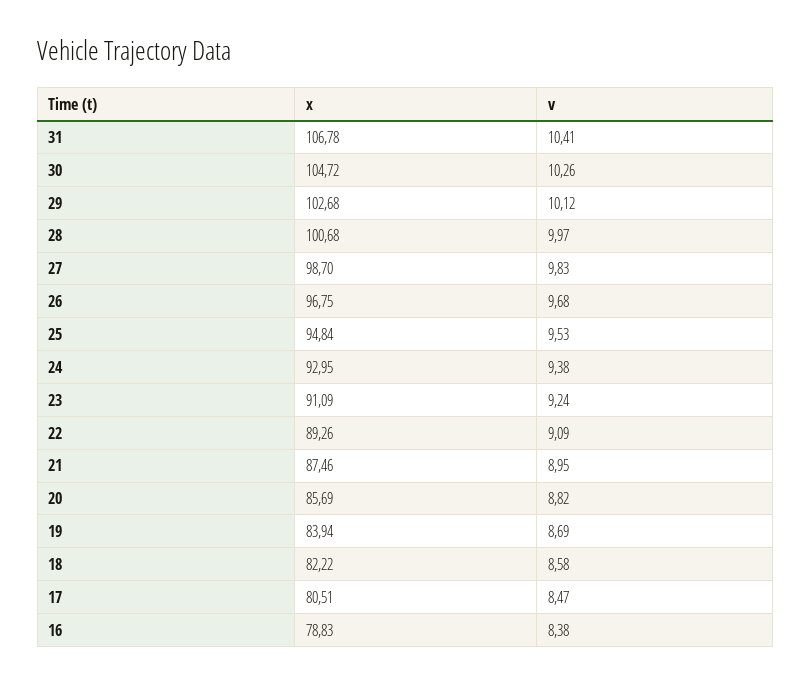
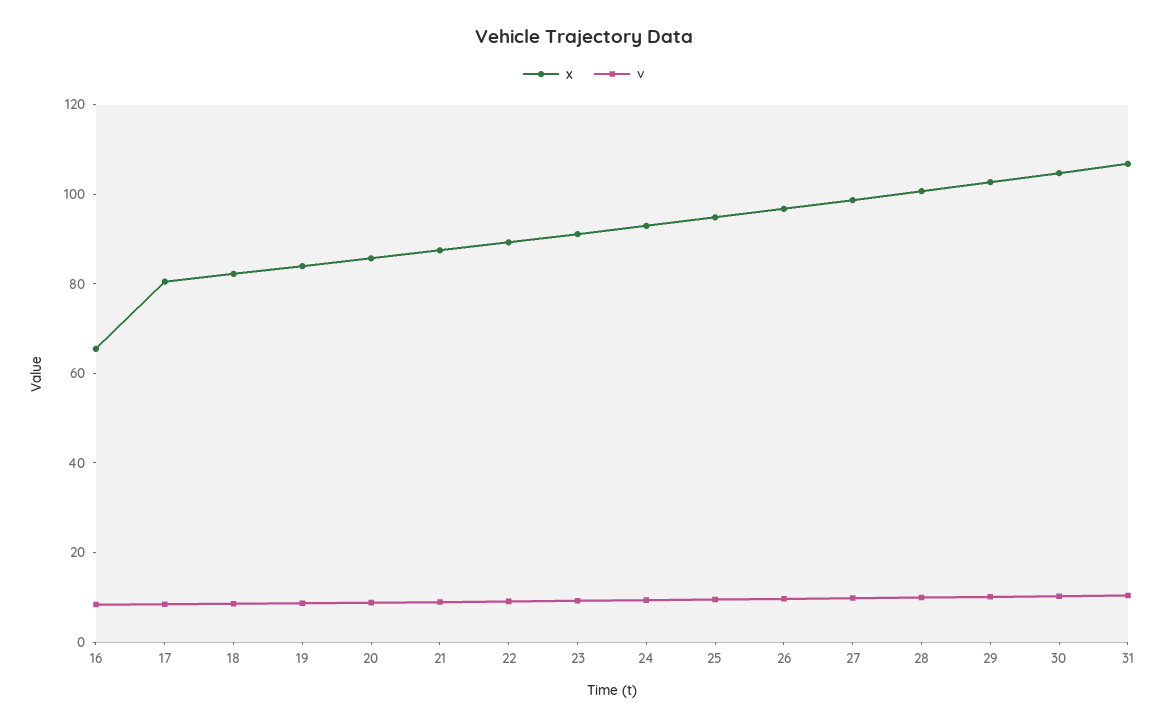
  {
    "x": {
      "31": 106.78,
      "30": 104.72,
      "29": 102.68,
      "28": 100.68,
      "27": 98.7,
      "26": 96.75,
      "25": 94.84,
      "24": 92.95,
      "23": 91.09,
      "22": 89.26,
      "21": 87.46,
      "20": 85.69,
      "19": 83.94,
      "18": 82.22,
      "17": 80.51,
-     "16": 78.83
+     "16": 65
    },
    "v": {
      "31": 10.41,
      "30": 10.26,
      "29": 10.12,
      "28": 9.97,
      "27": 9.83,
      "26": 9.68,
      "25": 9.53,
      "24": 9.38,
      "23": 9.24,
      "22": 9.09,
      "21": 8.95,
      "20": 8.82,
      "19": 8.69,
      "18": 8.58,
      "17": 8.47,
      "16": 8.38
    }
  }

